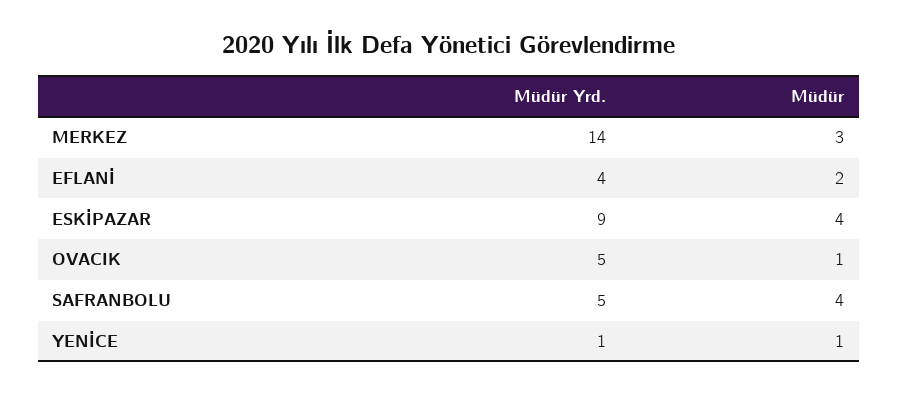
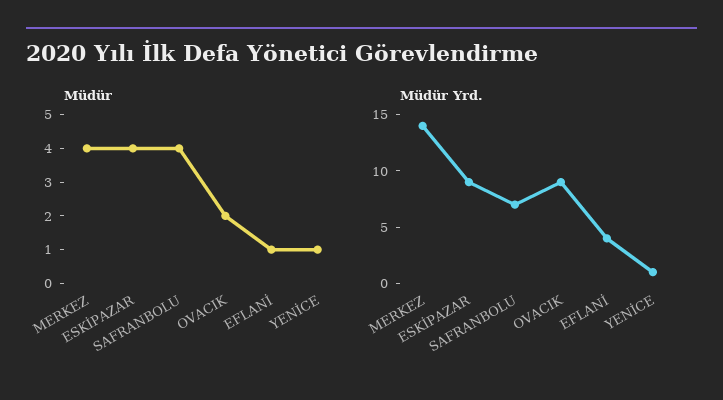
  {
    "Müdür Yrd.": {
      "MERKEZ": 14,
      "EFLANİ": 4,
      "ESKİPAZAR": 9,
-     "OVACIK": 5,
+     "OVACIK": 9,
-     "SAFRANBOLU": 5,
+     "SAFRANBOLU": 7,
      "YENİCE": 1
    },
    "Müdür": {
-     "MERKEZ": 3,
+     "MERKEZ": 4,
-     "EFLANİ": 2,
+     "EFLANİ": 1,
      "ESKİPAZAR": 4,
-     "OVACIK": 1,
+     "OVACIK": 2,
      "SAFRANBOLU": 4,
      "YENİCE": 1
    }
  }

